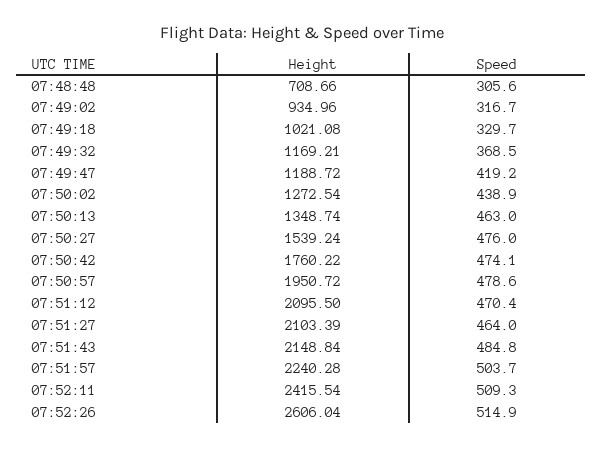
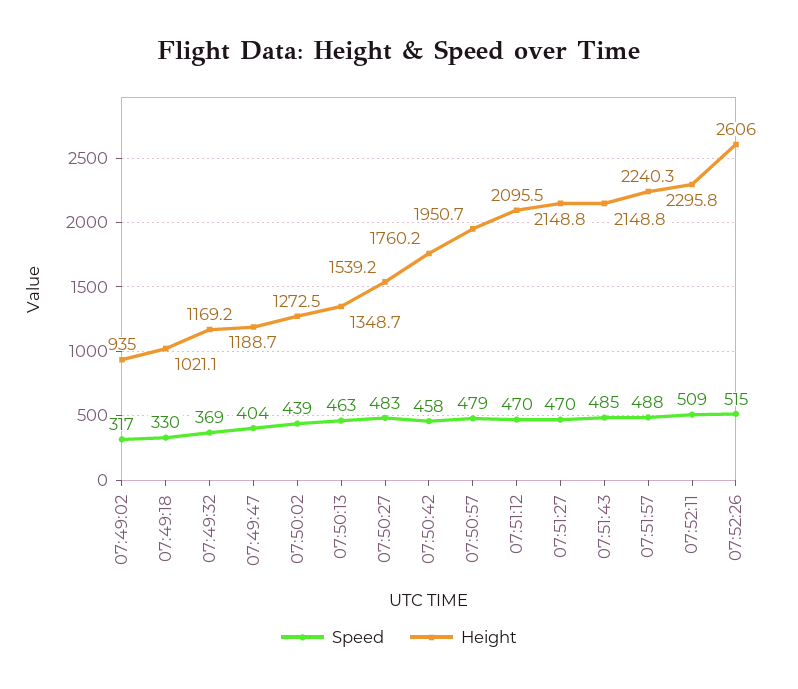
  {
    "Height": {
-     "07:48:48": 708.66,
      "07:49:02": 934.96,
      "07:49:18": 1021.08,
      "07:49:32": 1169.21,
      "07:49:47": 1188.72,
      "07:50:02": 1272.54,
      "07:50:13": 1348.74,
      "07:50:27": 1539.24,
      "07:50:42": 1760.22,
      "07:50:57": 1950.72,
      "07:51:12": 2095.5,
-     "07:51:27": 2103.39,
+     "07:51:27": 2148.8,
      "07:51:43": 2148.84,
      "07:51:57": 2240.28,
-     "07:52:11": 2415.54,
+     "07:52:11": 2295.8,
      "07:52:26": 2606.04
    },
    "Speed": {
-     "07:48:48": 305.6,
      "07:49:02": 316.7,
      "07:49:18": 329.7,
      "07:49:32": 368.5,
-     "07:49:47": 419.2,
+     "07:49:47": 404,
      "07:50:02": 438.9,
      "07:50:13": 463,
-     "07:50:27": 476,
+     "07:50:27": 483,
-     "07:50:42": 474.1,
+     "07:50:42": 458,
      "07:50:57": 478.6,
      "07:51:12": 470.4,
-     "07:51:27": 464,
+     "07:51:27": 470,
      "07:51:43": 484.8,
-     "07:51:57": 503.7,
+     "07:51:57": 488,
      "07:52:11": 509.3,
      "07:52:26": 514.9
    }
  }

